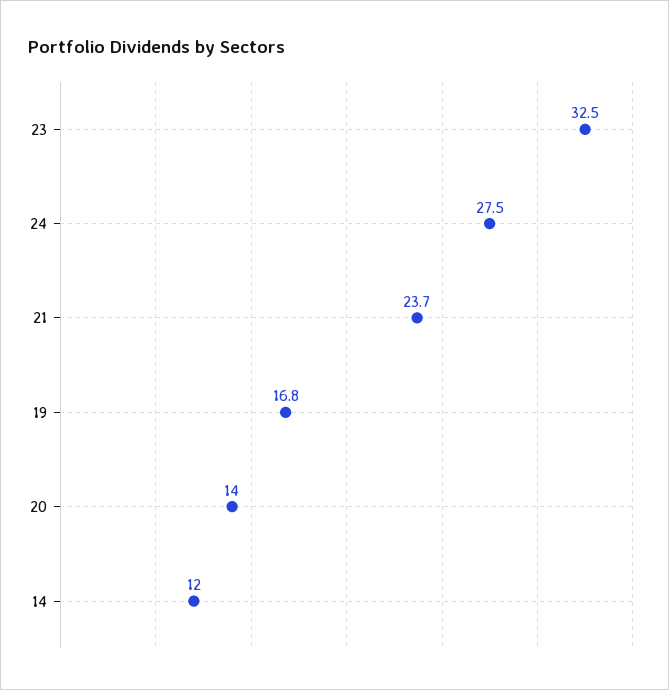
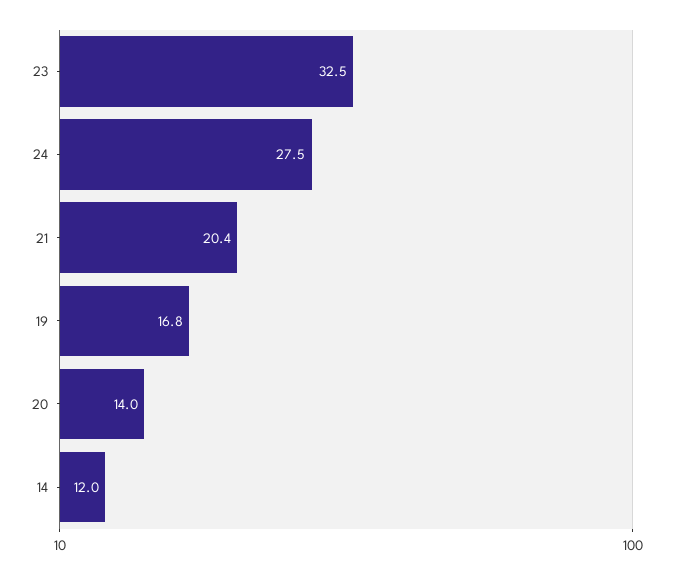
  {
    "23": 32.5,
    "24": 27.5,
-   "21": 23.7,
+   "21": 20.4,
    "19": 16.8,
    "20": 14,
    "14": 12
  }

